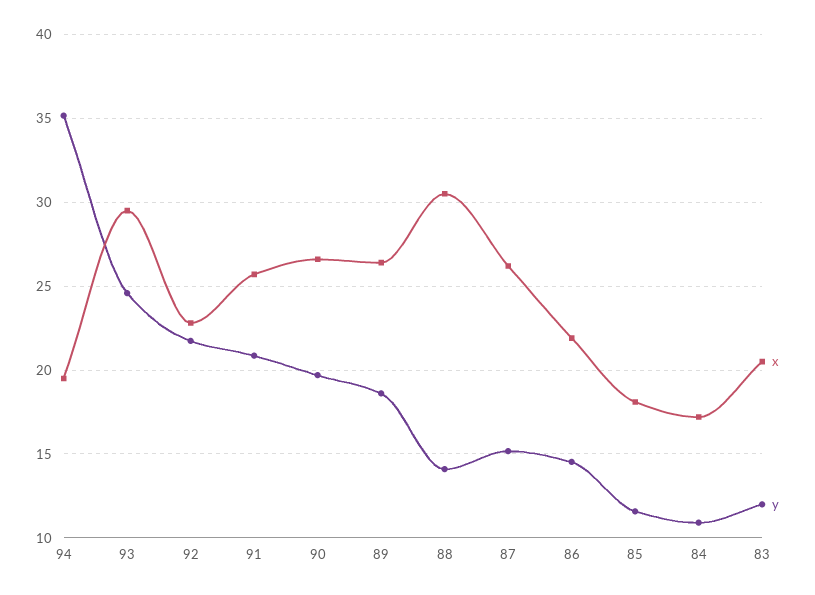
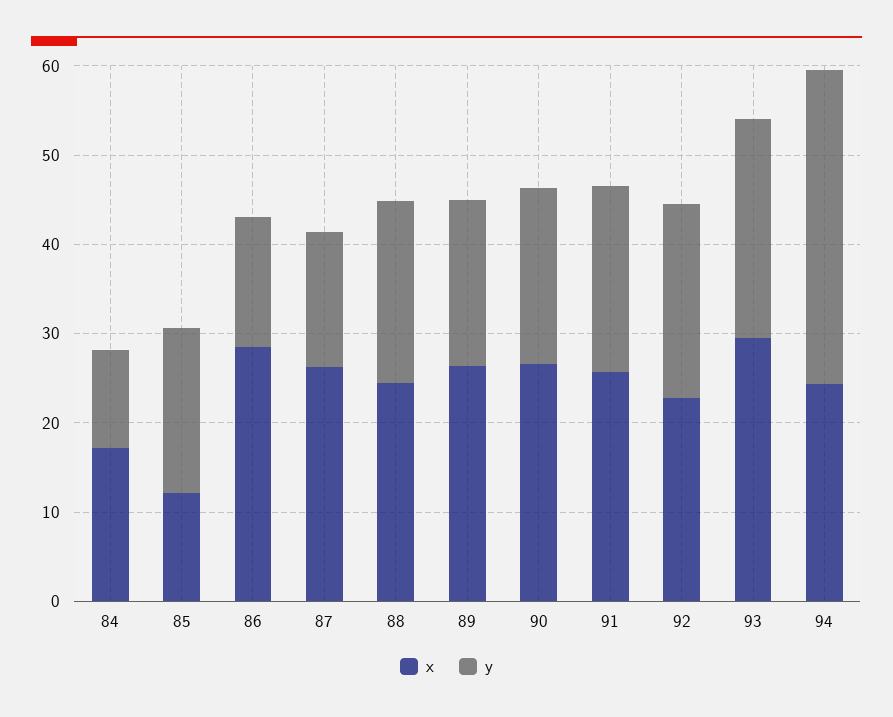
  {
    "x": {
-     "94": 19.5,
+     "94": 24,
      "93": 29.5,
      "92": 23,
      "91": 25.5,
      "90": 26.5,
      "89": 26.5,
-     "88": 30.5,
+     "88": 24,
      "87": 26,
-     "86": 22,
+     "86": 28,
-     "85": 18,
+     "85": 12,
-     "84": 17,
+     "84": 17
-     "83": 20.5
    },
    "y": {
      "94": 35,
      "93": 24.5,
      "92": 21.5,
      "91": 21,
      "90": 19.5,
      "89": 18.5,
-     "88": 14,
+     "88": 20,
      "87": 15,
      "86": 14.5,
-     "85": 11.5,
+     "85": 18,
-     "84": 11,
+     "84": 11
-     "83": 12
    }
  }

